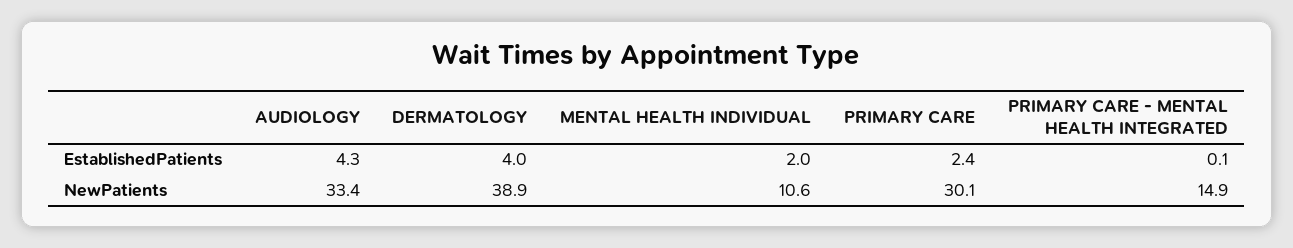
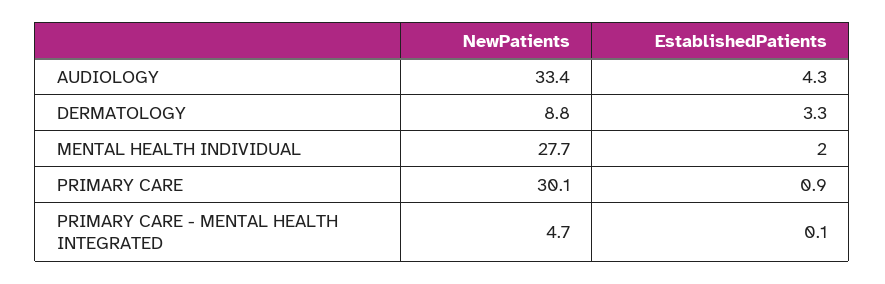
  {
    "AUDIOLOGY": {
      "EstablishedPatients": 4.3,
      "NewPatients": 33.4
    },
    "DERMATOLOGY": {
-     "EstablishedPatients": 4,
+     "EstablishedPatients": 3.3,
-     "NewPatients": 38.9
+     "NewPatients": 8.8
    },
    "MENTAL HEALTH INDIVIDUAL": {
      "EstablishedPatients": 2,
-     "NewPatients": 10.6
+     "NewPatients": 27.7
    },
    "PRIMARY CARE": {
-     "EstablishedPatients": 2.4,
+     "EstablishedPatients": 0.9,
      "NewPatients": 30.1
    },
    "PRIMARY CARE - MENTAL HEALTH INTEGRATED": {
      "EstablishedPatients": 0.1,
-     "NewPatients": 14.9
+     "NewPatients": 4.7
    }
  }

